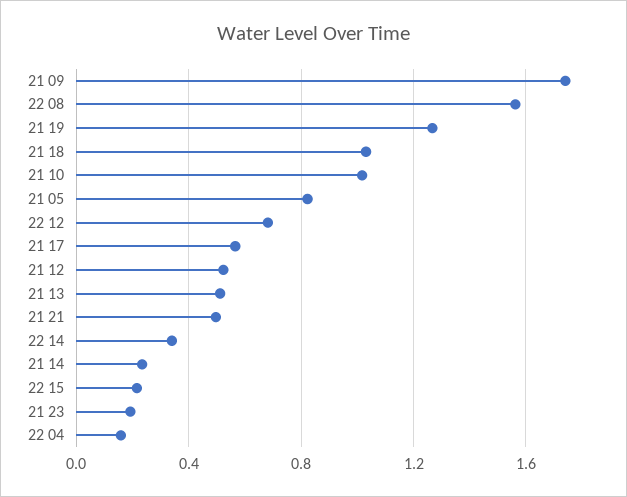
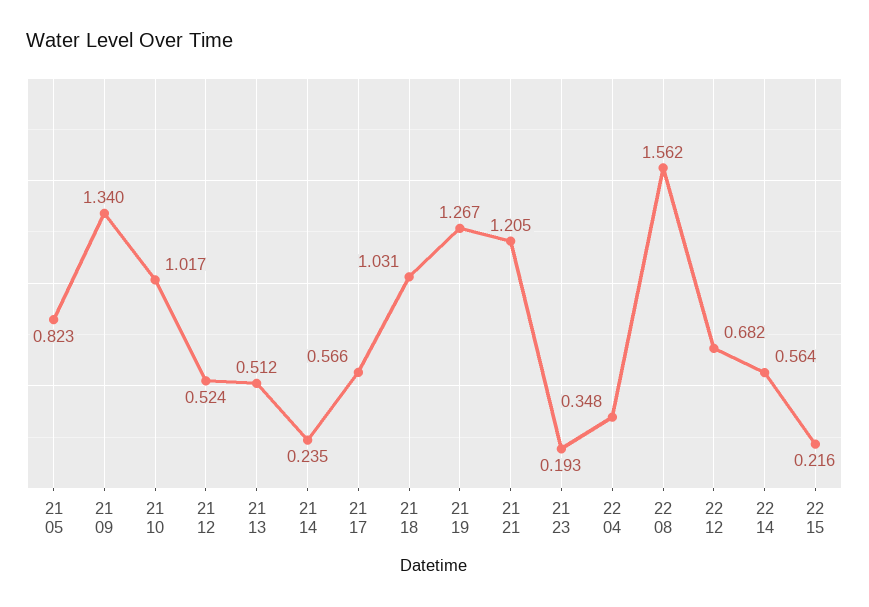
  {
-   "21 09": 1.75,
+   "21 09": 1.34,
    "22 08": 1.562,
    "21 19": 1.267,
    "21 18": 1.031,
    "21 10": 1.017,
    "21 05": 0.823,
    "22 12": 0.682,
    "21 17": 0.566,
    "21 12": 0.524,
    "21 13": 0.512,
-   "21 21": 0.5,
+   "21 21": 1.205,
-   "22 14": 0.35,
+   "22 14": 0.564,
    "21 14": 0.235,
    "22 15": 0.216,
    "21 23": 0.193,
-   "22 04": 0.15
+   "22 04": 0.348
  }

